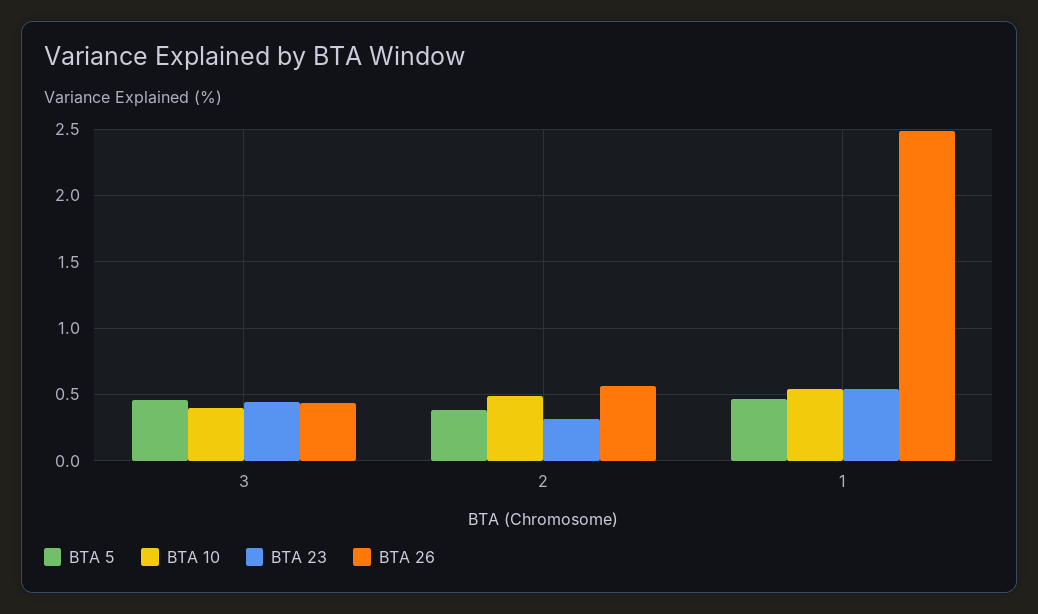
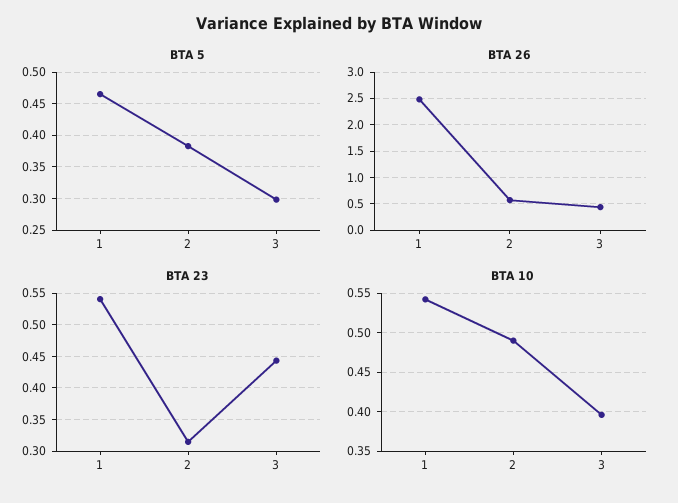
  {
    "BTA 5": {
-     "3": 0.45,
+     "3": 0.3,
      "2": 0.38,
      "1": 0.46
    },
    "BTA 10": {
      "3": 0.4,
      "2": 0.49,
      "1": 0.54
    },
    "BTA 23": {
      "3": 0.44,
      "2": 0.31,
      "1": 0.54
    },
    "BTA 26": {
      "3": 0.45,
      "2": 0.55,
      "1": 2.5
    }
  }

